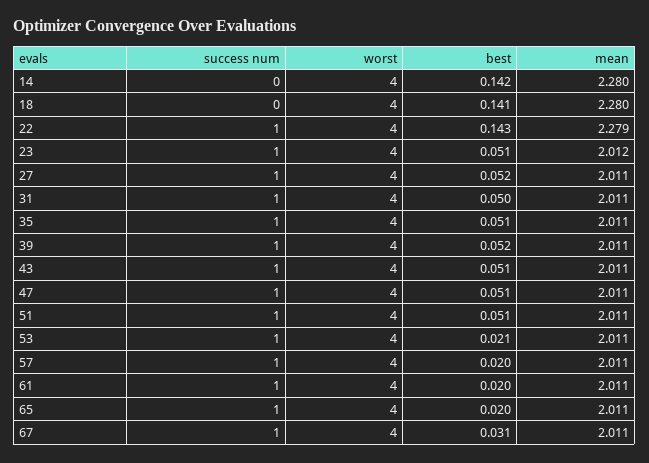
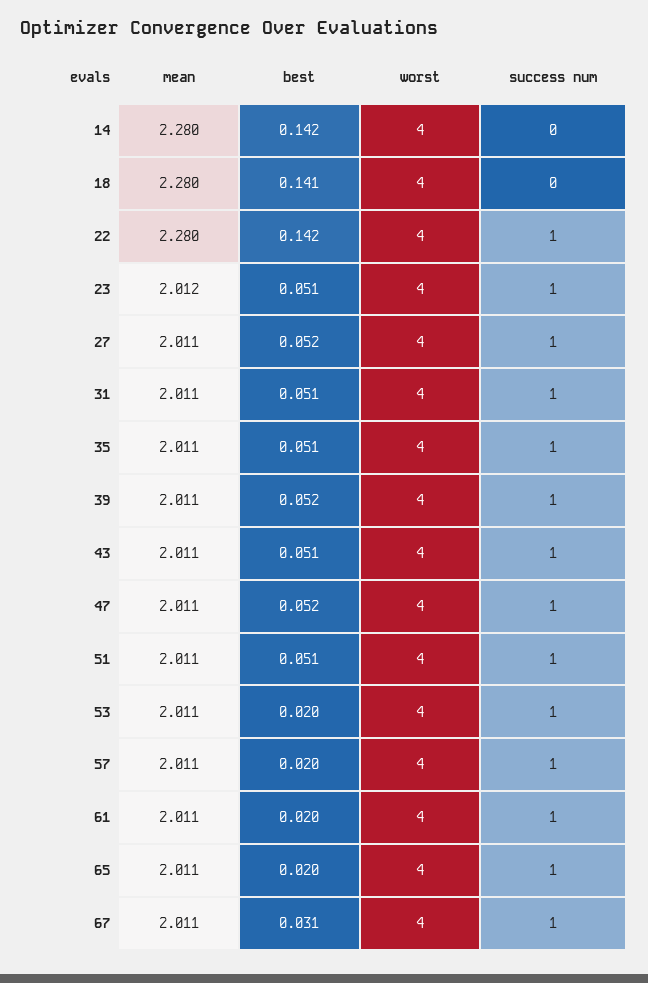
  {
    "success num": {
      "14": 0,
      "18": 0,
      "22": 1,
      "23": 1,
      "27": 1,
      "31": 1,
      "35": 1,
      "39": 1,
      "43": 1,
      "47": 1,
      "51": 1,
      "53": 1,
      "57": 1,
      "61": 1,
      "65": 1,
      "67": 1
    },
    "worst": {
      "14": 4,
      "18": 4,
      "22": 4,
      "23": 4,
      "27": 4,
      "31": 4,
      "35": 4,
      "39": 4,
      "43": 4,
      "47": 4,
      "51": 4,
      "53": 4,
      "57": 4,
      "61": 4,
      "65": 4,
      "67": 4
    },
    "best": {
      "14": 0.142,
      "18": 0.141,
-     "22": 0.143,
+     "22": 0.142,
      "23": 0.051,
      "27": 0.052,
-     "31": 0.05,
+     "31": 0.051,
      "35": 0.051,
      "39": 0.052,
      "43": 0.051,
-     "47": 0.051,
+     "47": 0.052,
      "51": 0.051,
-     "53": 0.021,
+     "53": 0.02,
      "57": 0.02,
      "61": 0.02,
      "65": 0.02,
      "67": 0.031
    },
    "mean": {
      "14": 2.28,
      "18": 2.28,
-     "22": 2.279,
+     "22": 2.28,
      "23": 2.012,
      "27": 2.011,
      "31": 2.011,
      "35": 2.011,
      "39": 2.011,
      "43": 2.011,
      "47": 2.011,
      "51": 2.011,
      "53": 2.011,
      "57": 2.011,
      "61": 2.011,
      "65": 2.011,
      "67": 2.011
    }
  }

